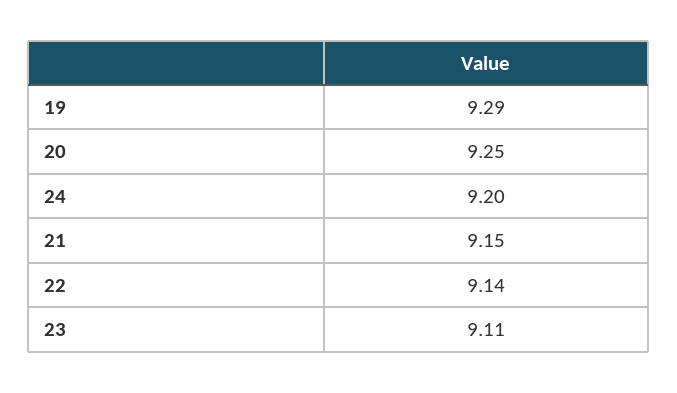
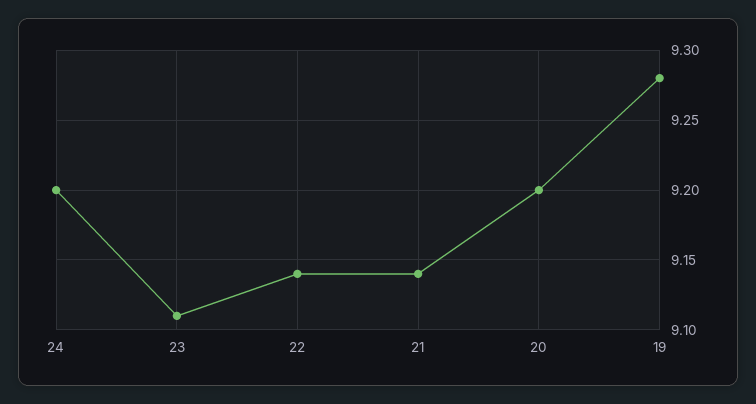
  {
-   "19": 9.29,
+   "19": 9.28,
-   "20": 9.25,
+   "20": 9.2,
    "24": 9.2,
-   "21": 9.15,
+   "21": 9.14,
    "22": 9.14,
    "23": 9.11
  }

